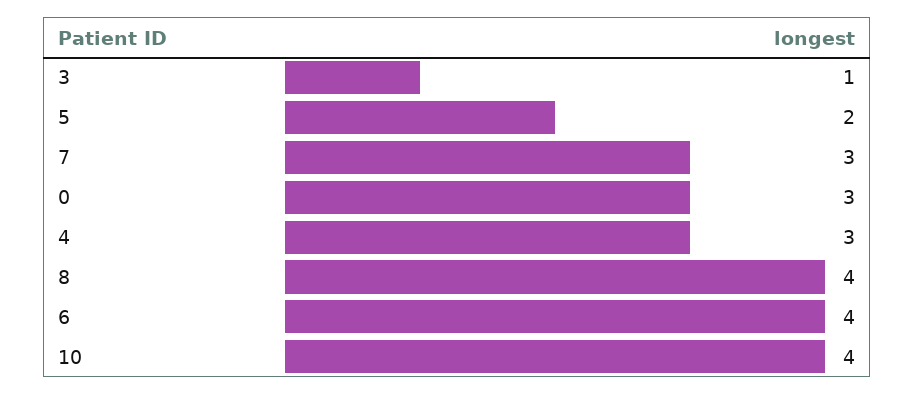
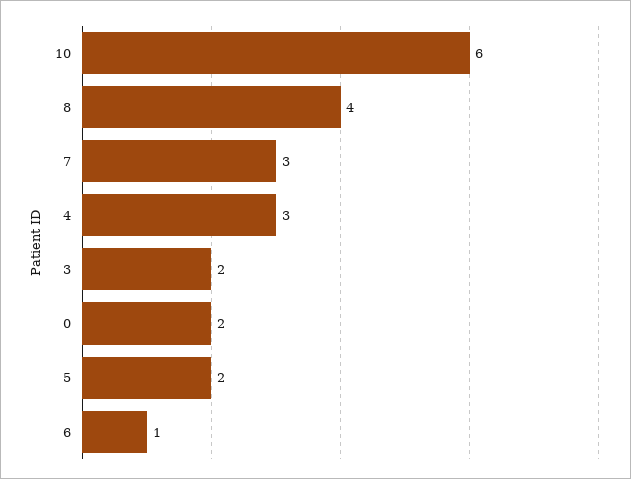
  {
-   "3": 1,
+   "3": 2,
    "5": 2,
    "7": 3,
-   "0": 3,
+   "0": 2,
    "4": 3,
    "8": 4,
-   "6": 4,
+   "6": 1,
-   "10": 4
+   "10": 6
  }

